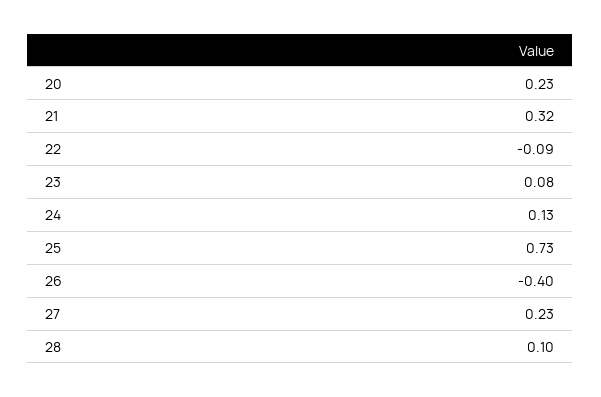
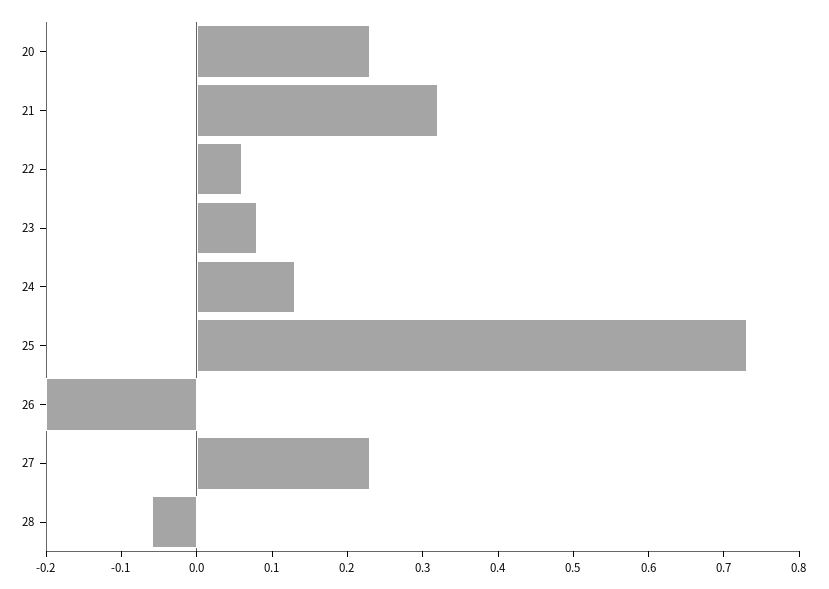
  {
    "20": 0.23,
    "21": 0.32,
-   "22": -0.09,
+   "22": 0.05,
    "23": 0.08,
    "24": 0.13,
    "25": 0.73,
-   "26": -0.4,
+   "26": -0.2,
    "27": 0.23,
-   "28": 0.1
+   "28": -0.05
  }

